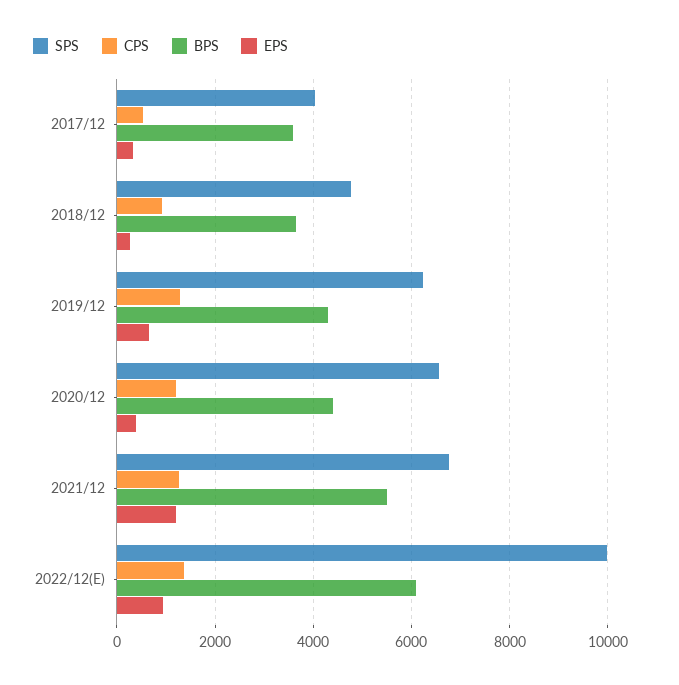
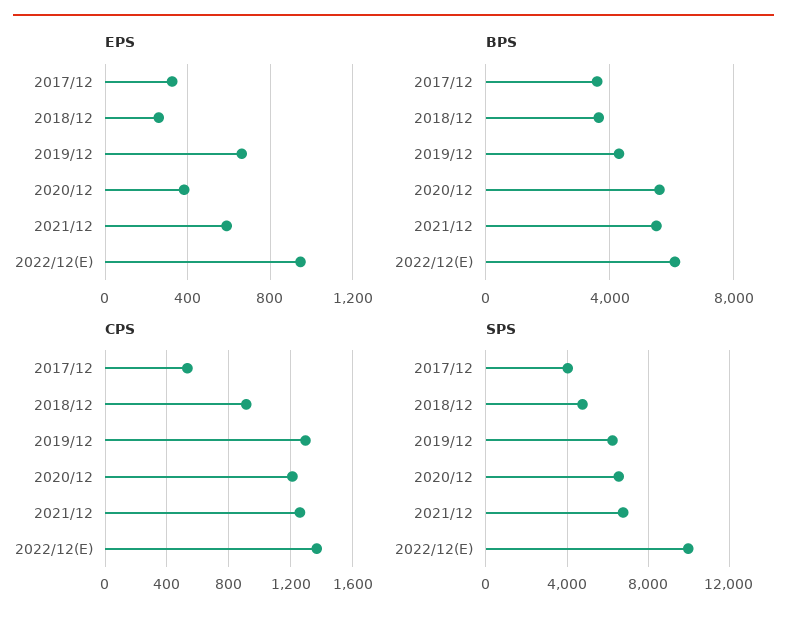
  {
    "SPS": {
      "2017/12": 4000,
      "2018/12": 4800,
      "2019/12": 6200,
      "2020/12": 6600,
      "2021/12": 6800,
      "2022/12(E)": 10000
    },
    "CPS": {
      "2017/12": 550,
      "2018/12": 900,
      "2019/12": 1300,
      "2020/12": 1200,
      "2021/12": 1250,
      "2022/12(E)": 1350
    },
    "BPS": {
      "2017/12": 3600,
      "2018/12": 3600,
      "2019/12": 4200,
-     "2020/12": 4400,
+     "2020/12": 5500,
      "2021/12": 5600,
      "2022/12(E)": 6000
    },
    "EPS": {
      "2017/12": 350,
      "2018/12": 250,
      "2019/12": 650,
      "2020/12": 400,
-     "2021/12": 1200,
+     "2021/12": 600,
      "2022/12(E)": 950
    }
  }

